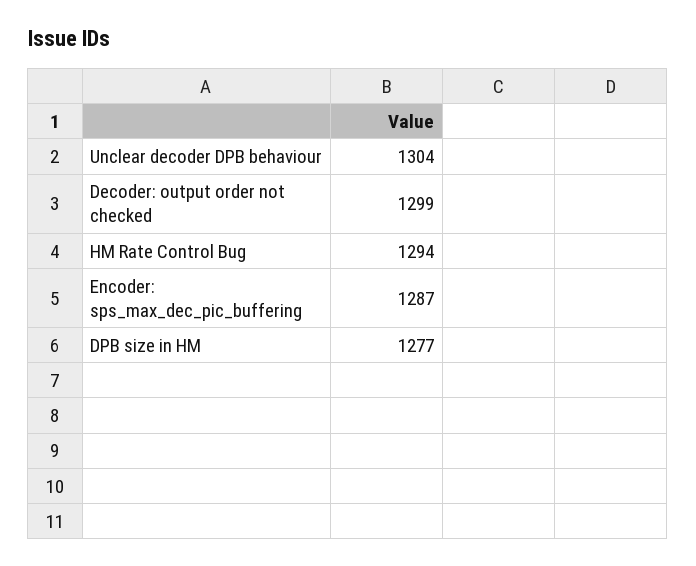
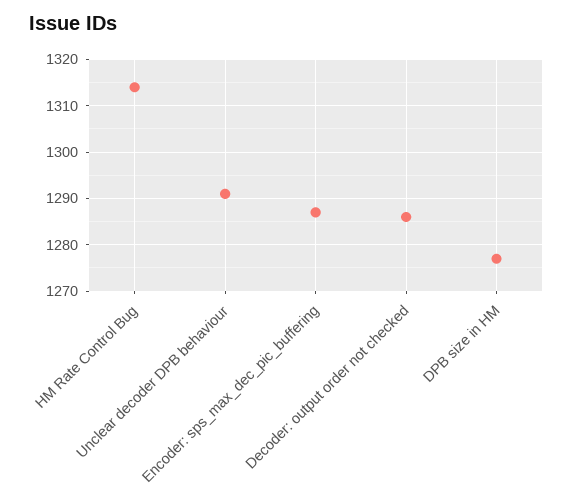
  {
-   "Unclear decoder DPB behaviour": 1304,
+   "Unclear decoder DPB behaviour": 1290,
-   "Decoder: output order not checked": 1299,
+   "Decoder: output order not checked": 1285,
-   "HM Rate Control Bug": 1294,
+   "HM Rate Control Bug": 1315,
    "Encoder: sps_max_dec_pic_buffering": 1287,
    "DPB size in HM": 1277
  }

